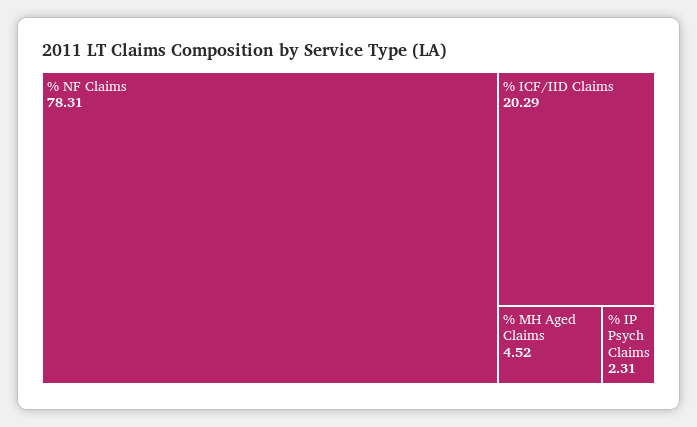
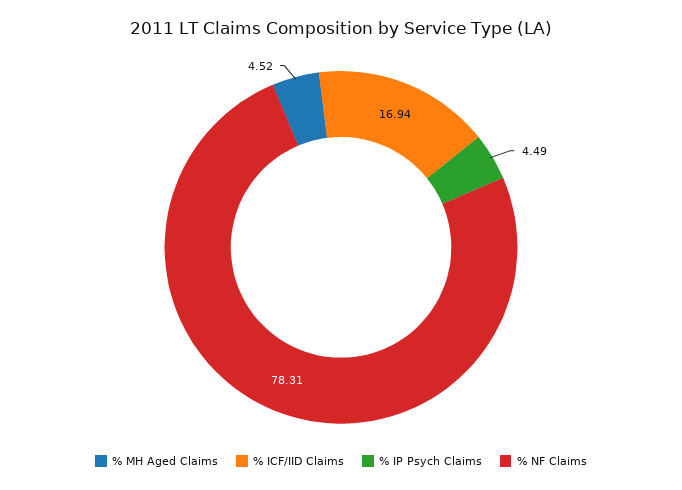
  {
    "% NF Claims": 78.31,
-   "% ICF/IID Claims": 20.29,
+   "% ICF/IID Claims": 16.94,
    "% MH Aged Claims": 4.52,
-   "% IP Psych Claims": 2.31
+   "% IP Psych Claims": 4.49
  }

